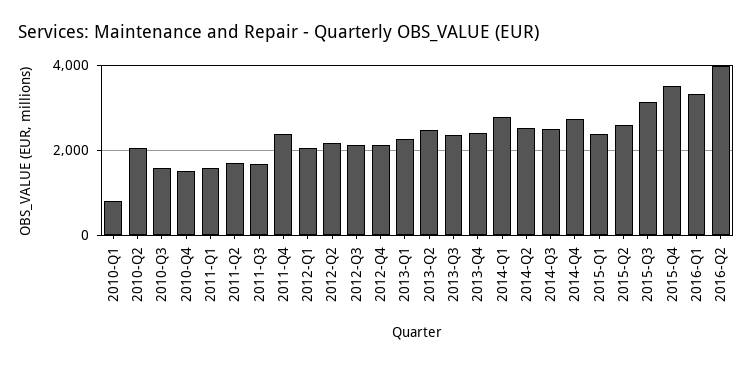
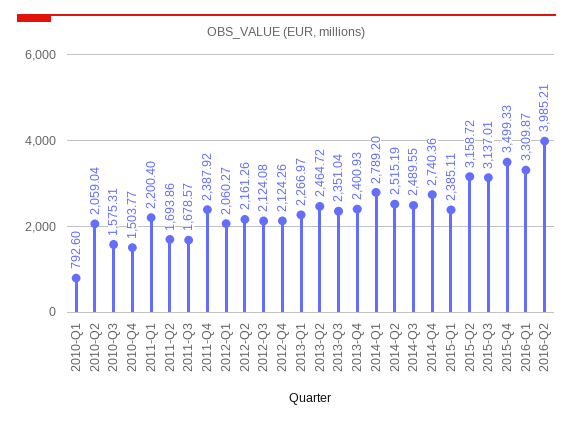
  {
    "2010-Q1": 792.6,
    "2010-Q2": 2059.04,
    "2010-Q3": 1575.31,
    "2010-Q4": 1503.77,
-   "2011-Q1": 1600,
+   "2011-Q1": 2200.4,
    "2011-Q2": 1693.86,
    "2011-Q3": 1678.57,
    "2011-Q4": 2387.92,
    "2012-Q1": 2060.27,
    "2012-Q2": 2161.26,
    "2012-Q3": 2124.08,
    "2012-Q4": 2124.26,
    "2013-Q1": 2266.97,
    "2013-Q2": 2464.72,
    "2013-Q3": 2351.04,
    "2013-Q4": 2400.93,
    "2014-Q1": 2789.2,
    "2014-Q2": 2515.19,
    "2014-Q3": 2489.55,
    "2014-Q4": 2740.36,
    "2015-Q1": 2385.11,
-   "2015-Q2": 2600,
+   "2015-Q2": 3158.72,
    "2015-Q3": 3137.01,
    "2015-Q4": 3499.33,
    "2016-Q1": 3309.87,
    "2016-Q2": 3985.21
  }

